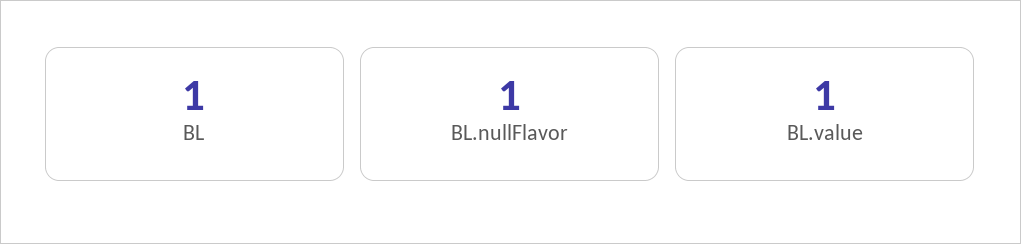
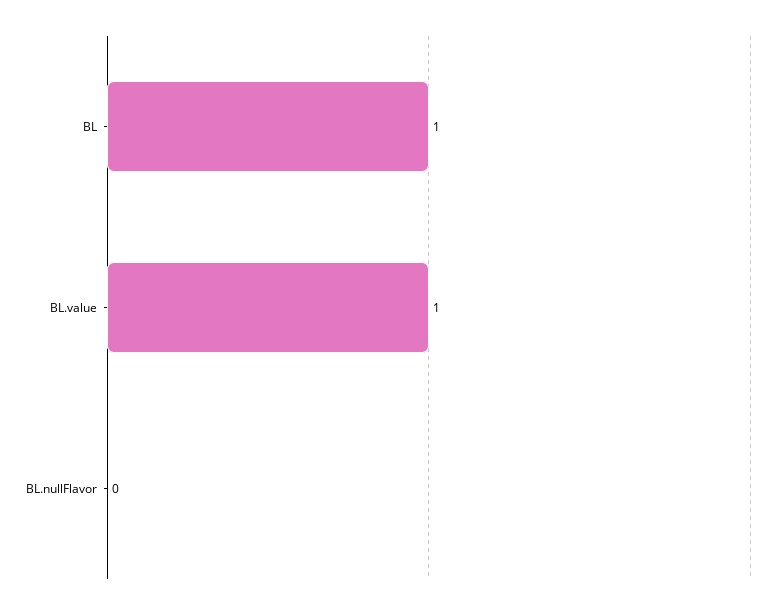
  {
    "BL": 1,
-   "BL.nullFlavor": 1,
+   "BL.nullFlavor": 0,
    "BL.value": 1
  }

